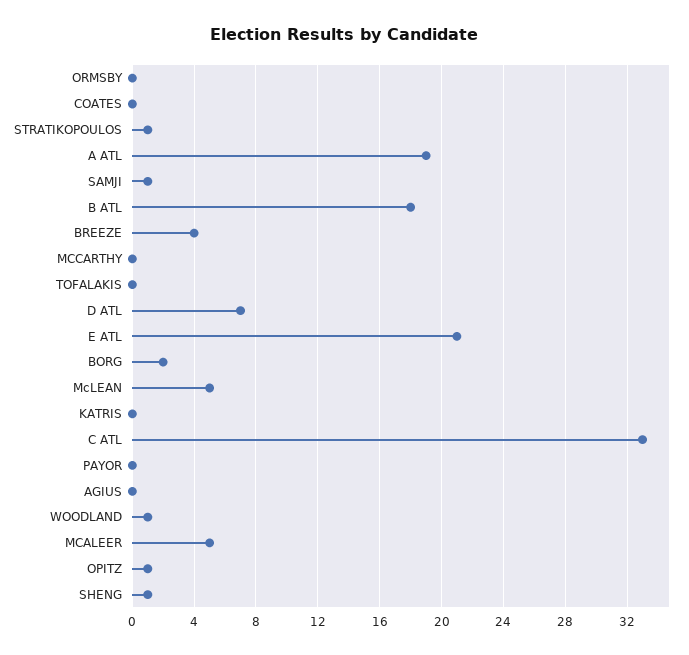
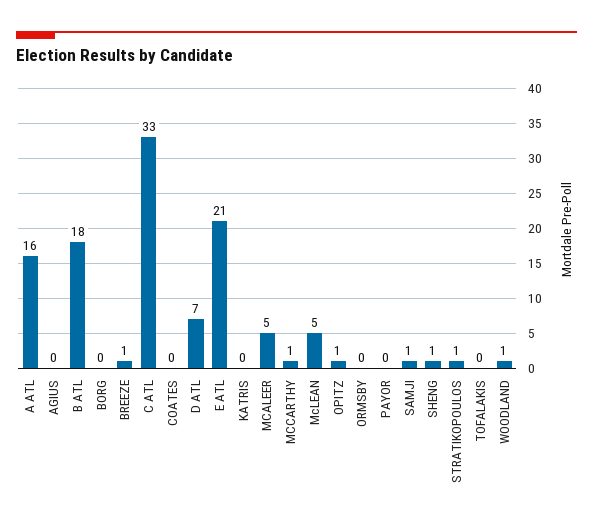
  {
    "ORMSBY": 0,
    "COATES": 0,
    "STRATIKOPOULOS": 1,
-   "A ATL": 19,
+   "A ATL": 16,
    "SAMJI": 1,
    "B ATL": 18,
-   "BREEZE": 4,
+   "BREEZE": 1,
-   "MCCARTHY": 0,
+   "MCCARTHY": 1,
    "TOFALAKIS": 0,
    "D ATL": 7,
    "E ATL": 21,
-   "BORG": 2,
+   "BORG": 0,
    "McLEAN": 5,
    "KATRIS": 0,
    "C ATL": 33,
    "PAYOR": 0,
    "AGIUS": 0,
    "WOODLAND": 1,
    "MCALEER": 5,
    "OPITZ": 1,
    "SHENG": 1
  }

